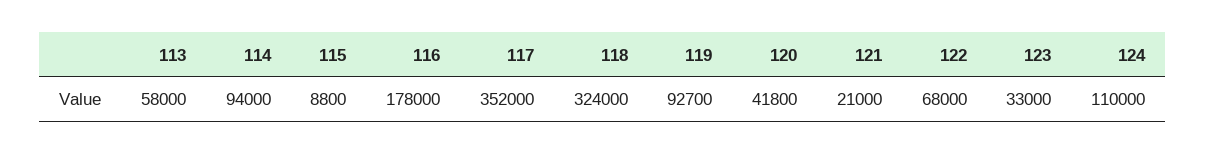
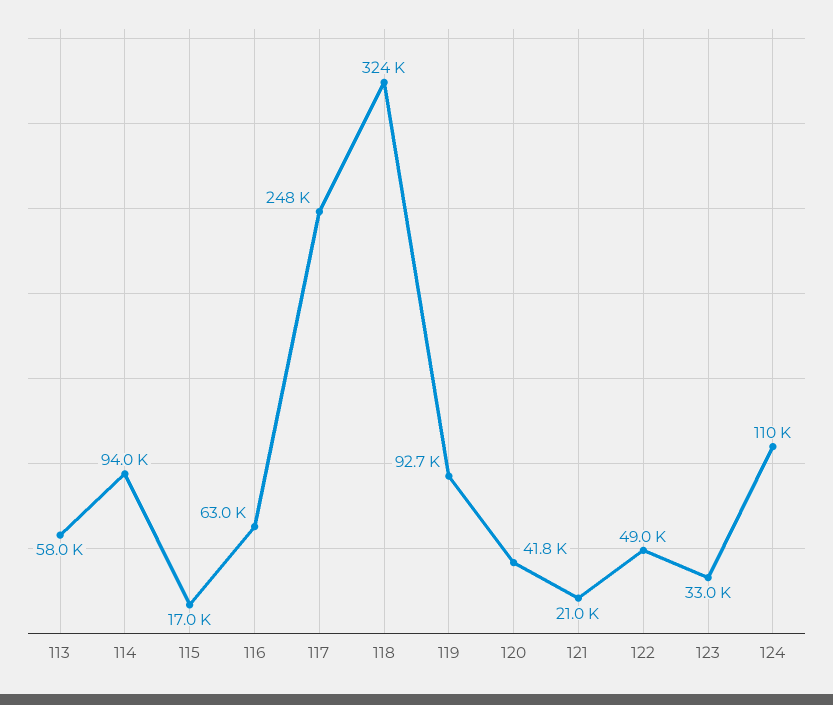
  {
    "113": 58000,
    "114": 94000,
-   "115": 8800,
+   "115": 17000,
-   "116": 178000,
+   "116": 63000,
-   "117": 352000,
+   "117": 248000,
    "118": 324000,
    "119": 92700,
    "120": 41800,
    "121": 21000,
-   "122": 68000,
+   "122": 49000,
    "123": 33000,
    "124": 110000
  }

